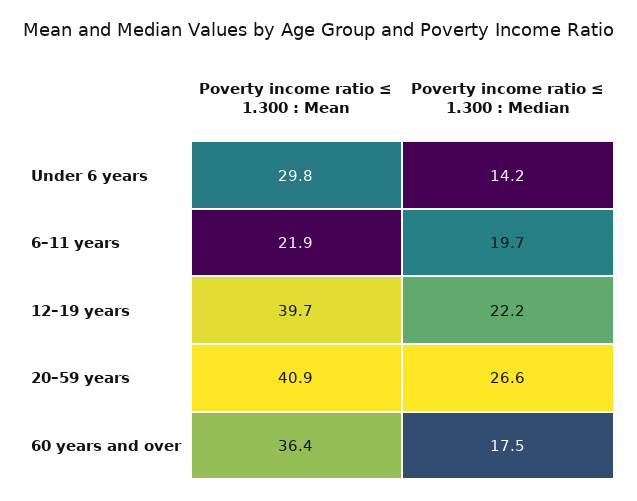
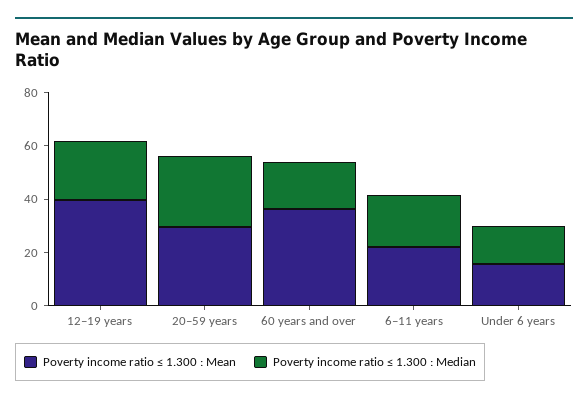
  {
    "Poverty income ratio ≤ 1.300 : Mean": {
-     "Under 6 years": 29.8,
+     "Under 6 years": 15,
      "6–11 years": 21.9,
      "12–19 years": 39.7,
-     "20–59 years": 40.9,
+     "20–59 years": 30,
      "60 years and over": 36.4
    },
    "Poverty income ratio ≤ 1.300 : Median": {
      "Under 6 years": 14.2,
      "6–11 years": 19.7,
      "12–19 years": 22.2,
      "20–59 years": 26.6,
      "60 years and over": 17.5
    }
  }

